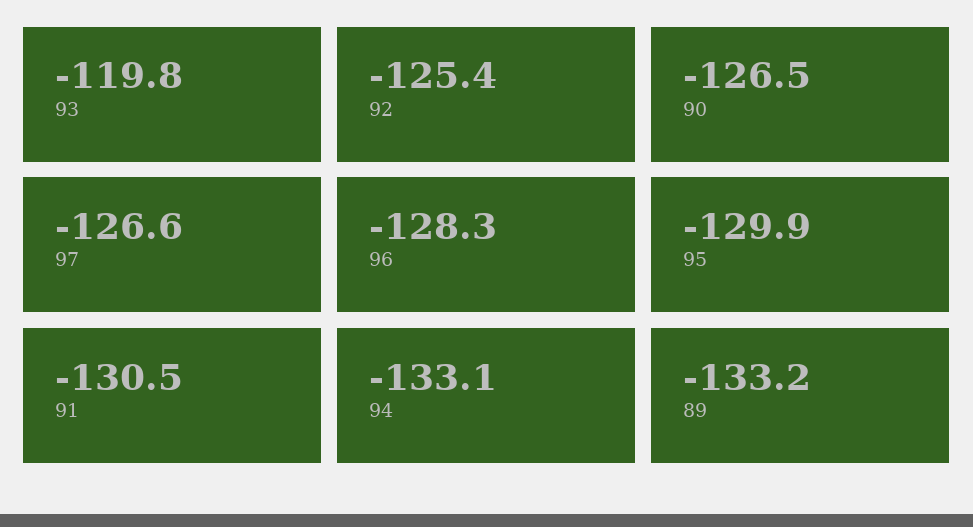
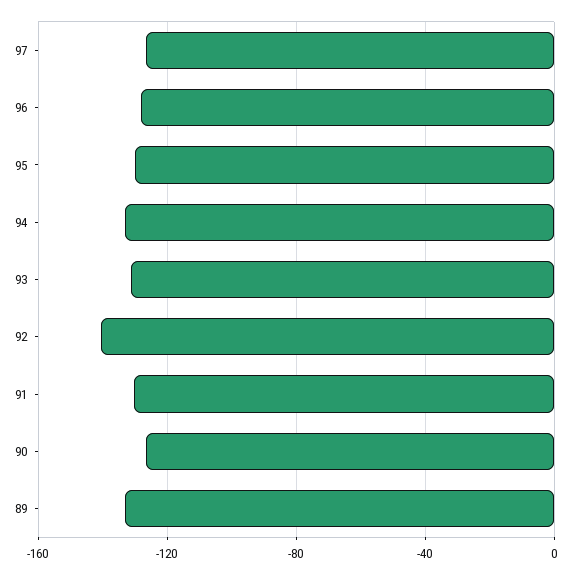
  {
-   "93": -119.8,
+   "93": -130,
-   "92": -125.4,
+   "92": -140,
    "90": -126.5,
    "97": -126.6,
    "96": -128.3,
    "95": -129.9,
    "91": -130.5,
    "94": -133.1,
    "89": -133.2
  }

